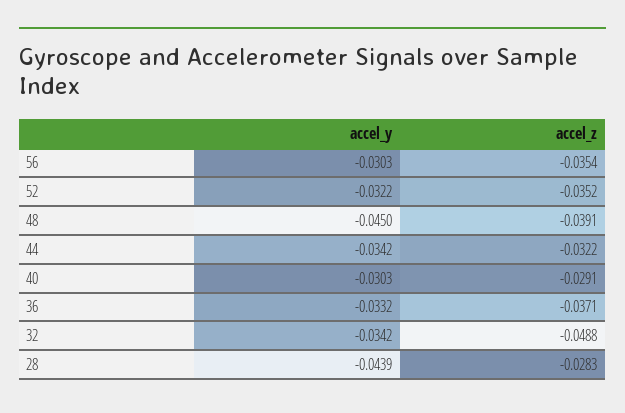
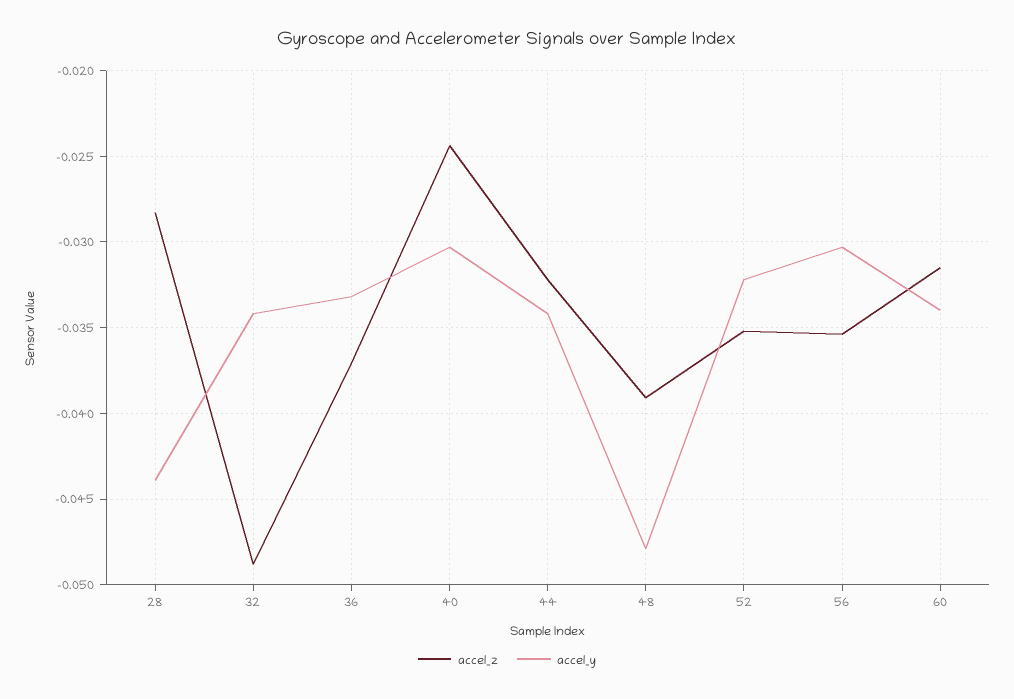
  {
    "accel_y": {
      "56": -0.0303,
      "52": -0.0322,
-     "48": -0.045,
+     "48": -0.048,
      "44": -0.0342,
      "40": -0.0303,
      "36": -0.0332,
      "32": -0.0342,
-     "28": -0.0439
+     "28": -0.0439,
+     "60": -0.034
    },
    "accel_z": {
      "56": -0.0354,
      "52": -0.0352,
      "48": -0.0391,
      "44": -0.0322,
-     "40": -0.0291,
+     "40": -0.0245,
      "36": -0.0371,
      "32": -0.0488,
-     "28": -0.0283
+     "28": -0.0283,
+     "60": -0.0315
    }
  }

